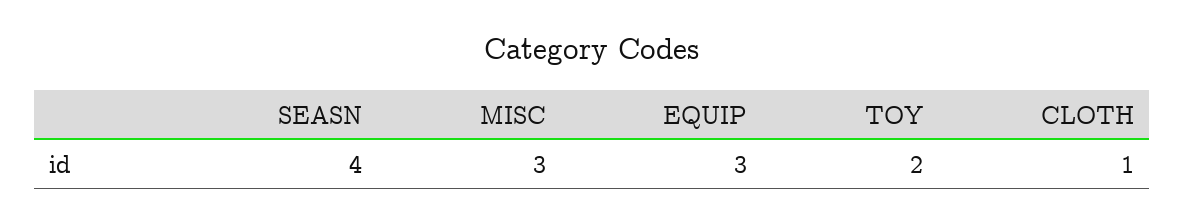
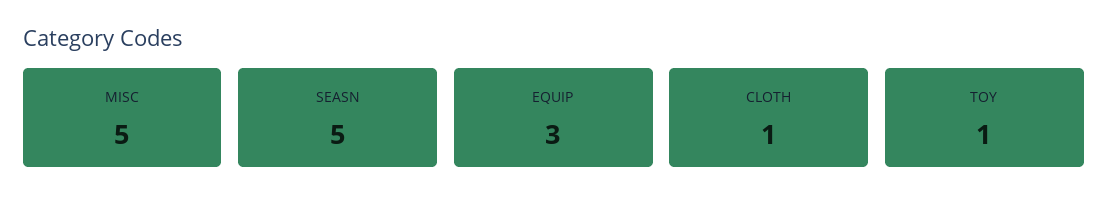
  {
-   "SEASN": 4,
+   "SEASN": 5,
-   "MISC": 3,
+   "MISC": 5,
    "EQUIP": 3,
-   "TOY": 2,
+   "TOY": 1,
    "CLOTH": 1
  }

